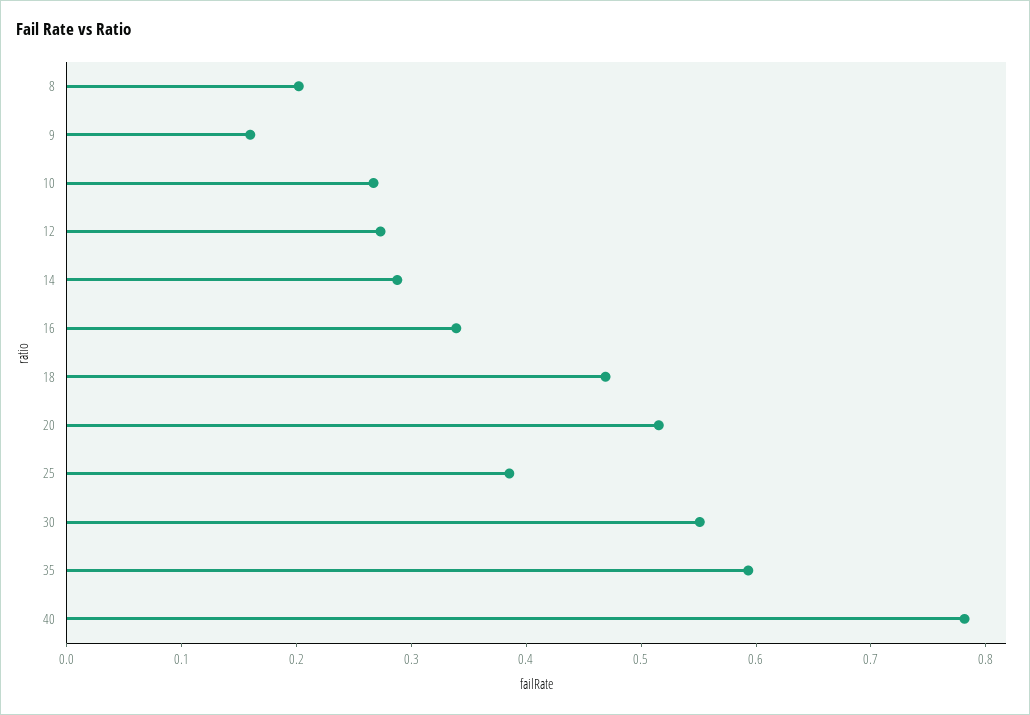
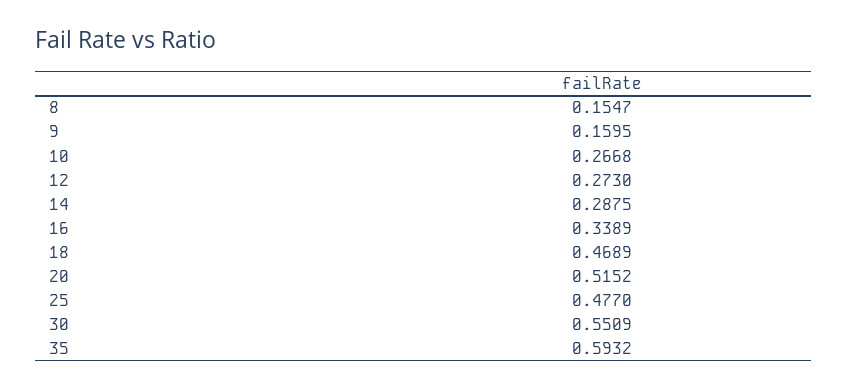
  {
-   "8": 0.2,
+   "8": 0.1547,
    "9": 0.1595,
    "10": 0.2668,
    "12": 0.273,
    "14": 0.2875,
    "16": 0.3389,
    "18": 0.4689,
    "20": 0.5152,
-   "25": 0.38,
+   "25": 0.477,
    "30": 0.5509,
-   "35": 0.5932,
+   "35": 0.5932
-   "40": 0.78
  }

